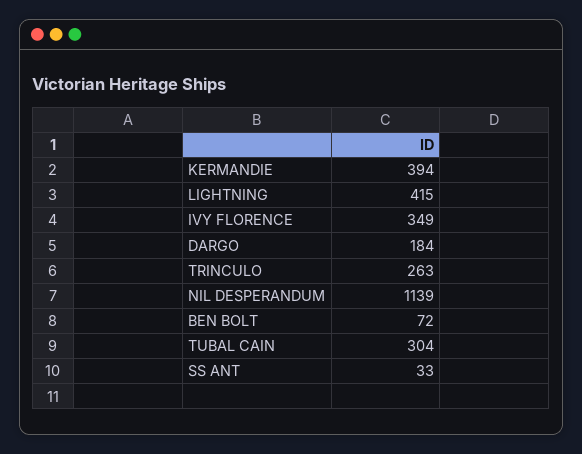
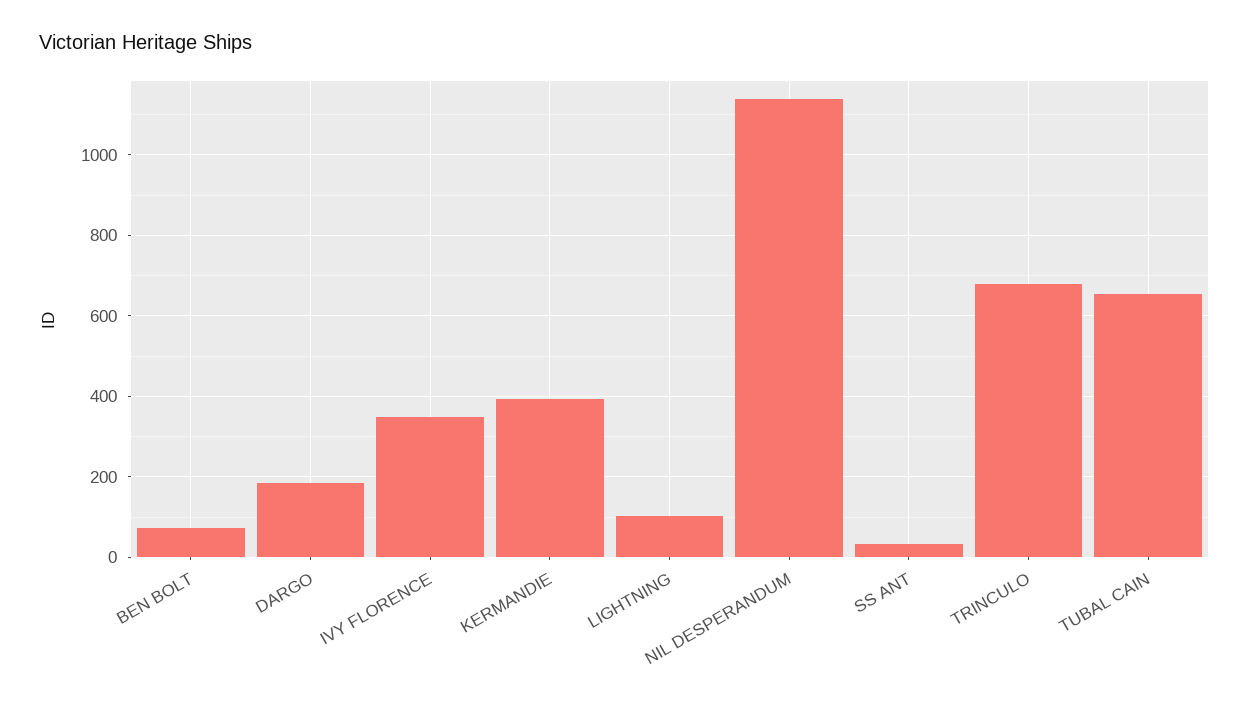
  {
    "KERMANDIE": 394,
-   "LIGHTNING": 415,
+   "LIGHTNING": 100,
    "IVY FLORENCE": 349,
    "DARGO": 184,
-   "TRINCULO": 263,
+   "TRINCULO": 680,
    "NIL DESPERANDUM": 1139,
    "BEN BOLT": 72,
-   "TUBAL CAIN": 304,
+   "TUBAL CAIN": 660,
    "SS ANT": 33
  }

